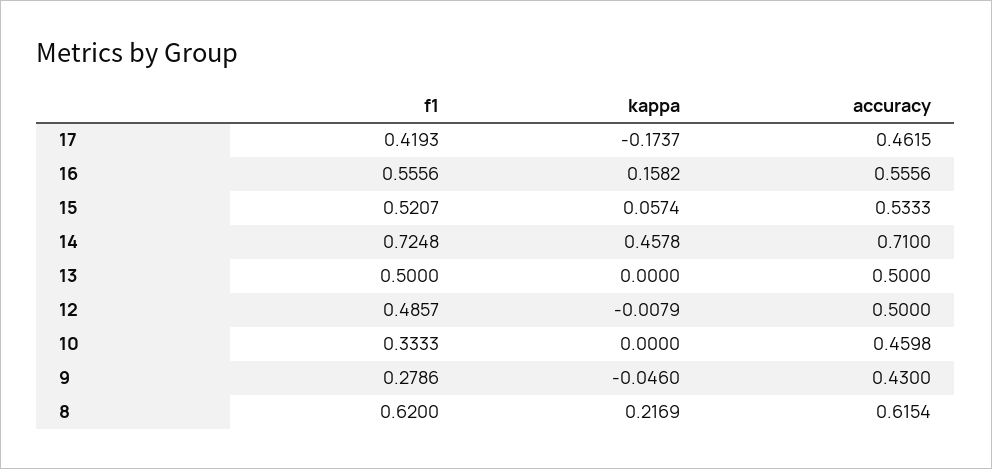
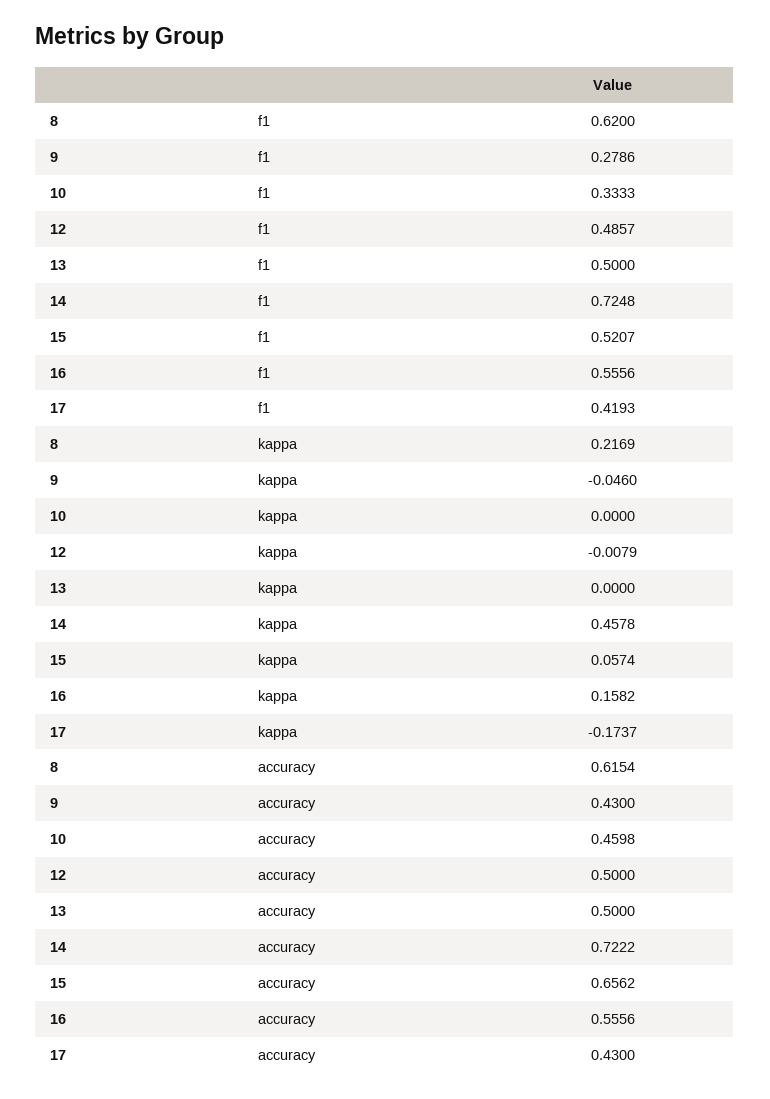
  {
    "f1": {
      "17": 0.4193,
      "16": 0.5556,
      "15": 0.5207,
      "14": 0.7248,
      "13": 0.5,
      "12": 0.4857,
      "10": 0.3333,
      "9": 0.2786,
      "8": 0.62
    },
    "kappa": {
      "17": -0.1737,
      "16": 0.1582,
      "15": 0.0574,
      "14": 0.4578,
      "13": 0,
      "12": -0.0079,
      "10": 0,
      "9": -0.046,
      "8": 0.2169
    },
    "accuracy": {
-     "17": 0.4615,
+     "17": 0.43,
      "16": 0.5556,
-     "15": 0.5333,
+     "15": 0.6562,
-     "14": 0.71,
+     "14": 0.7222,
      "13": 0.5,
      "12": 0.5,
      "10": 0.4598,
      "9": 0.43,
      "8": 0.6154
    }
  }

